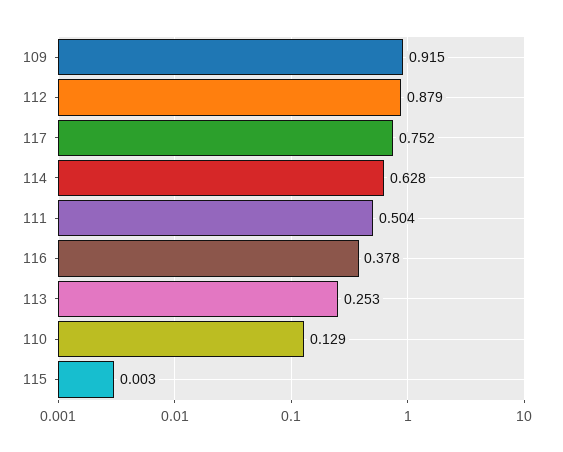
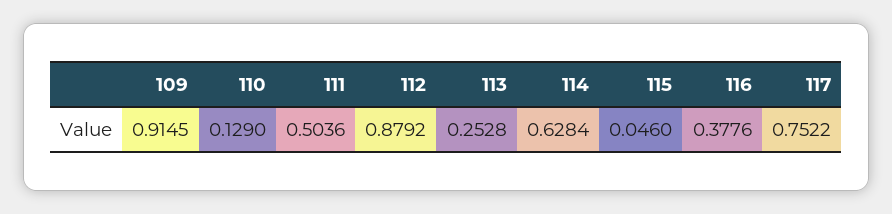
  {
    "109": 0.9145,
    "112": 0.8792,
    "117": 0.7522,
    "114": 0.6284,
    "111": 0.5036,
    "116": 0.3776,
    "113": 0.2528,
    "110": 0.129,
-   "115": 0.003
+   "115": 0.046
  }

